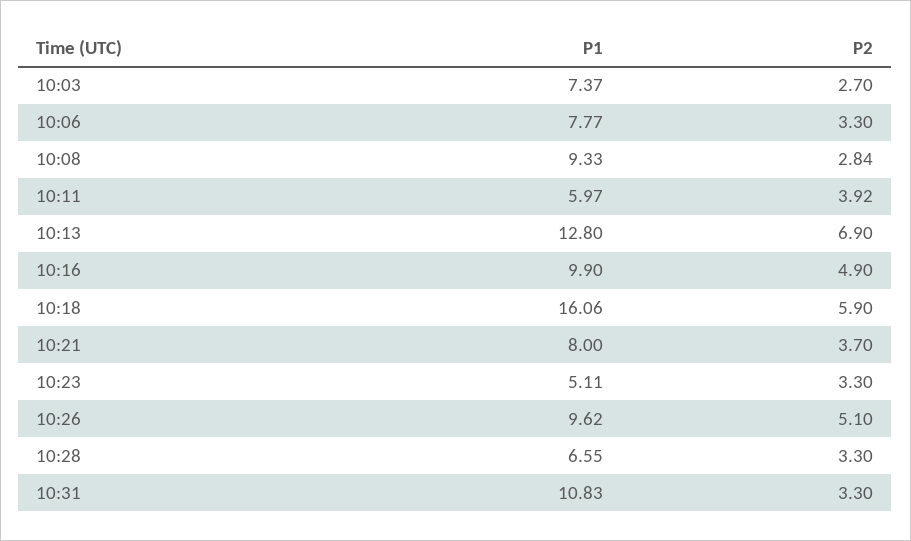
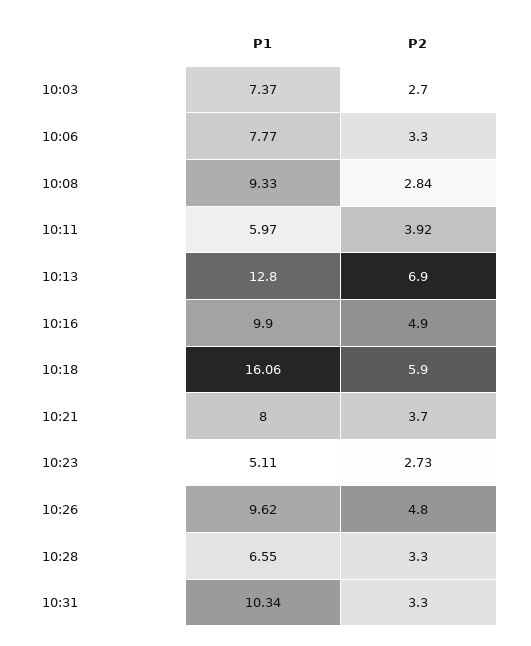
  {
    "P1": {
      "10:03": 7.37,
      "10:06": 7.77,
      "10:08": 9.33,
      "10:11": 5.97,
      "10:13": 12.8,
      "10:16": 9.9,
      "10:18": 16.06,
      "10:21": 8,
      "10:23": 5.11,
      "10:26": 9.62,
      "10:28": 6.55,
-     "10:31": 10.83
+     "10:31": 10.34
    },
    "P2": {
      "10:03": 2.7,
      "10:06": 3.3,
      "10:08": 2.84,
      "10:11": 3.92,
      "10:13": 6.9,
      "10:16": 4.9,
      "10:18": 5.9,
      "10:21": 3.7,
-     "10:23": 3.3,
+     "10:23": 2.73,
-     "10:26": 5.1,
+     "10:26": 4.8,
      "10:28": 3.3,
      "10:31": 3.3
    }
  }

